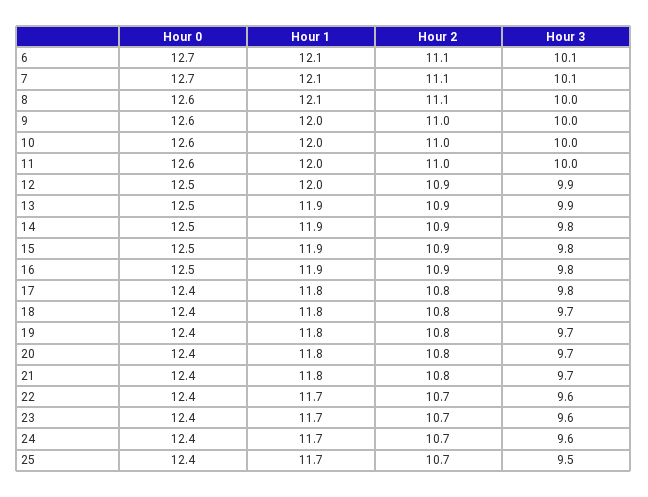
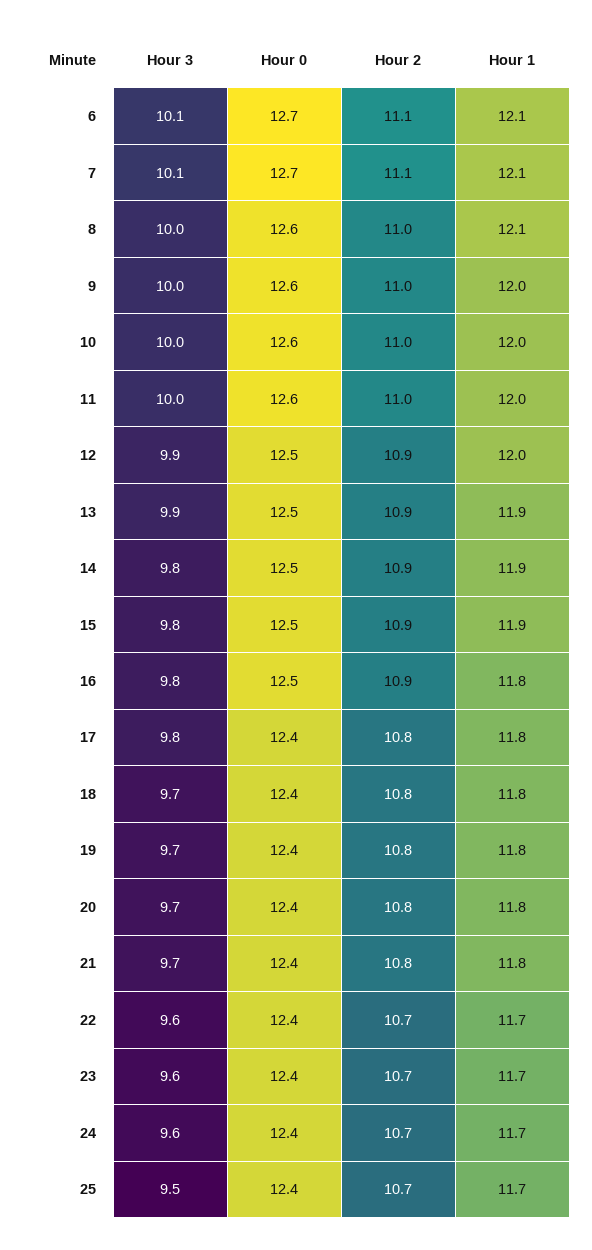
  {
    "Hour 0": {
      "6": 12.7,
      "7": 12.7,
      "8": 12.6,
      "9": 12.6,
      "10": 12.6,
      "11": 12.6,
      "12": 12.5,
      "13": 12.5,
      "14": 12.5,
      "15": 12.5,
      "16": 12.5,
      "17": 12.4,
      "18": 12.4,
      "19": 12.4,
      "20": 12.4,
      "21": 12.4,
      "22": 12.4,
      "23": 12.4,
      "24": 12.4,
      "25": 12.4
    },
    "Hour 1": {
      "6": 12.1,
      "7": 12.1,
      "8": 12.1,
      "9": 12,
      "10": 12,
      "11": 12,
      "12": 12,
      "13": 11.9,
      "14": 11.9,
      "15": 11.9,
-     "16": 11.9,
+     "16": 11.8,
      "17": 11.8,
      "18": 11.8,
      "19": 11.8,
      "20": 11.8,
      "21": 11.8,
      "22": 11.7,
      "23": 11.7,
      "24": 11.7,
      "25": 11.7
    },
    "Hour 2": {
      "6": 11.1,
      "7": 11.1,
-     "8": 11.1,
+     "8": 11,
      "9": 11,
      "10": 11,
      "11": 11,
      "12": 10.9,
      "13": 10.9,
      "14": 10.9,
      "15": 10.9,
      "16": 10.9,
      "17": 10.8,
      "18": 10.8,
      "19": 10.8,
      "20": 10.8,
      "21": 10.8,
      "22": 10.7,
      "23": 10.7,
      "24": 10.7,
      "25": 10.7
    },
    "Hour 3": {
      "6": 10.1,
      "7": 10.1,
      "8": 10,
      "9": 10,
      "10": 10,
      "11": 10,
      "12": 9.9,
      "13": 9.9,
      "14": 9.8,
      "15": 9.8,
      "16": 9.8,
      "17": 9.8,
      "18": 9.7,
      "19": 9.7,
      "20": 9.7,
      "21": 9.7,
      "22": 9.6,
      "23": 9.6,
      "24": 9.6,
      "25": 9.5
    }
  }

